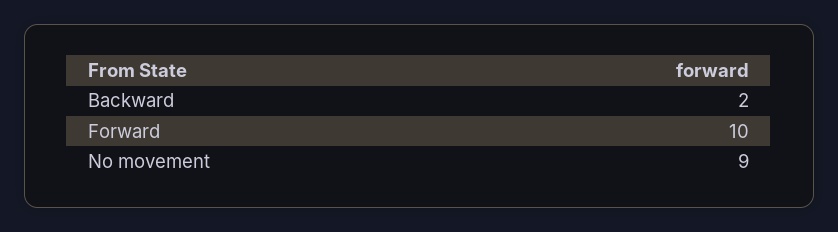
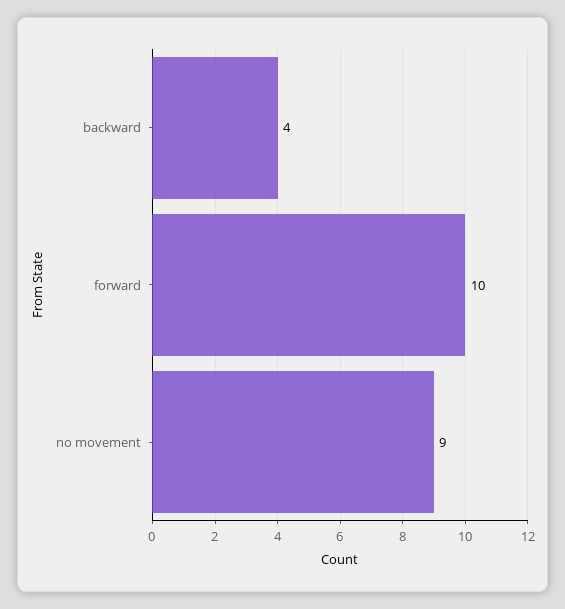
  {
-   "Backward": 2,
+   "Backward": 4,
    "Forward": 10,
    "No movement": 9
  }

